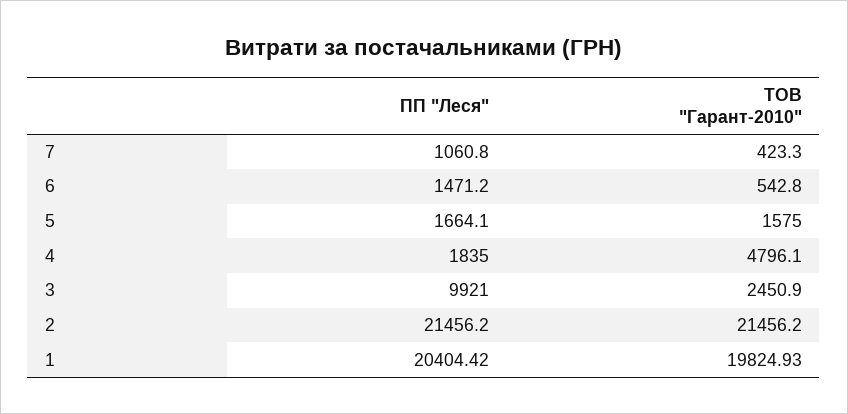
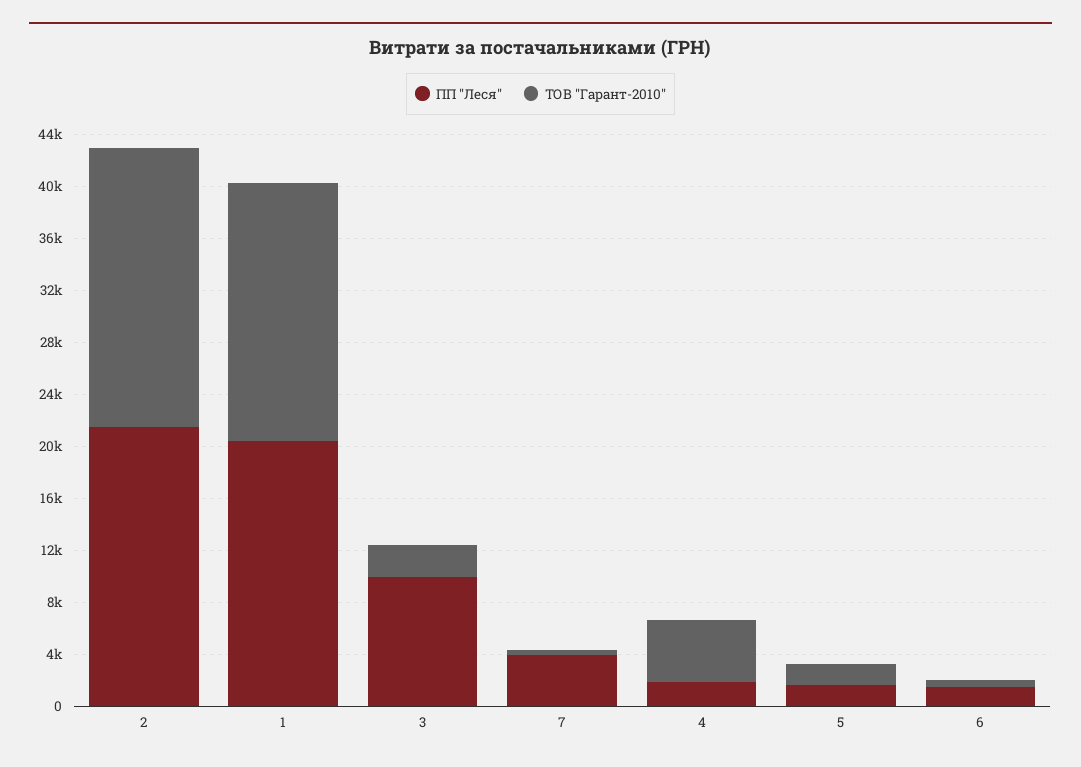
  {
    "ПП \"Леся\"": {
-     "7": 1060.8,
+     "7": 4000,
      "6": 1471.2,
      "5": 1664.1,
      "4": 1835,
      "3": 9921,
      "2": 21456.2,
      "1": 20404.42
    },
    "ТОВ \"Гарант-2010\"": {
      "7": 423.3,
      "6": 542.8,
      "5": 1575,
      "4": 4796.1,
      "3": 2450.9,
      "2": 21456.2,
      "1": 19824.93
    }
  }

